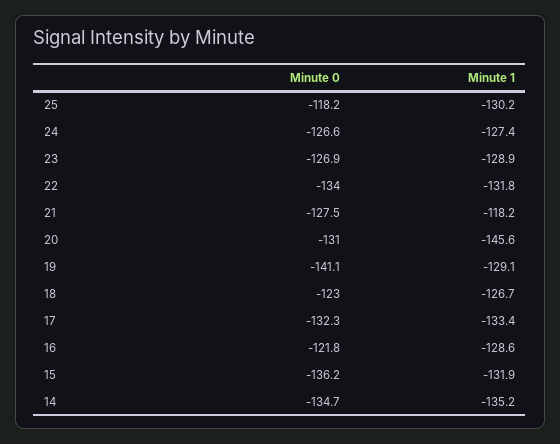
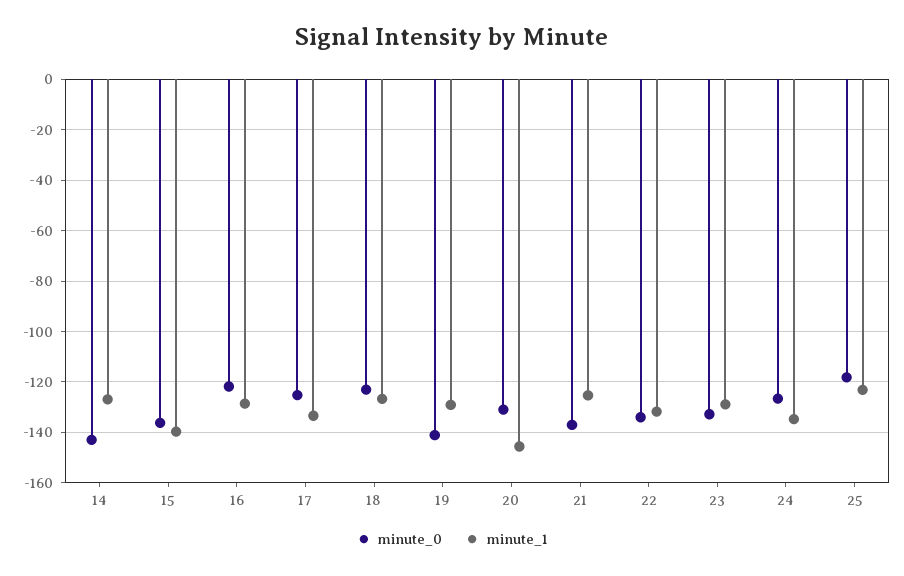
  {
    "Minute 0": {
      "25": -118.2,
      "24": -126.6,
-     "23": -126.9,
+     "23": -132.5,
      "22": -134,
-     "21": -127.5,
+     "21": -137.5,
      "20": -131,
      "19": -141.1,
      "18": -123,
-     "17": -132.3,
+     "17": -125,
      "16": -121.8,
      "15": -136.2,
-     "14": -134.7
+     "14": -142.5
    },
    "Minute 1": {
-     "25": -130.2,
+     "25": -122.5,
-     "24": -127.4,
+     "24": -135,
      "23": -128.9,
      "22": -131.8,
-     "21": -118.2,
+     "21": -125,
      "20": -145.6,
      "19": -129.1,
      "18": -126.7,
      "17": -133.4,
      "16": -128.6,
-     "15": -131.9,
+     "15": -140,
-     "14": -135.2
+     "14": -127.5
    }
  }

